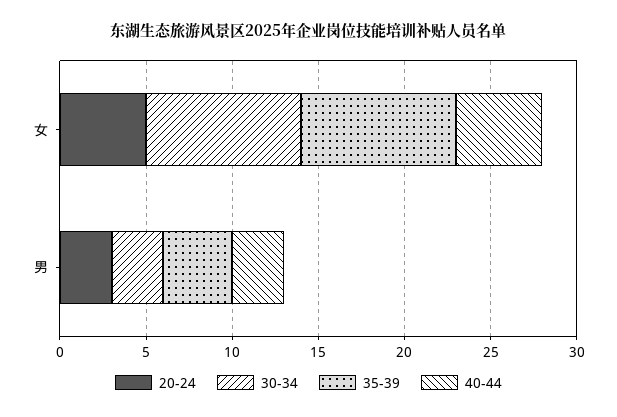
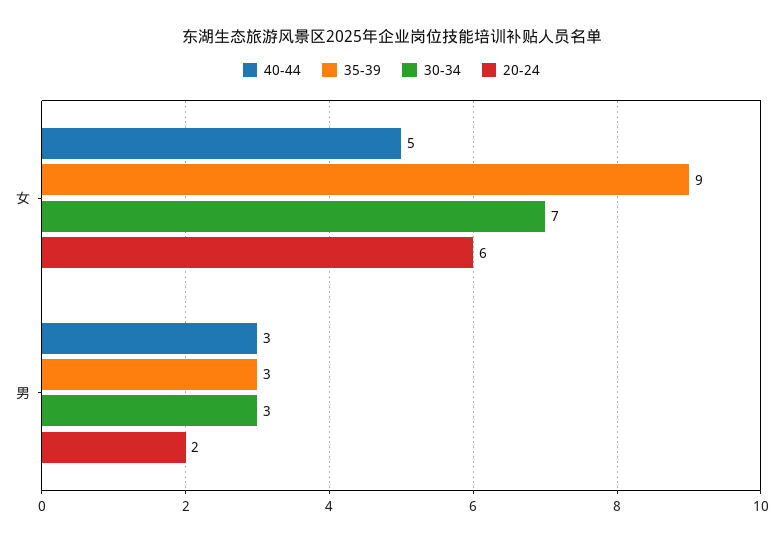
  {
    "20-24": {
-     "女": 5,
+     "女": 6,
-     "男": 3
+     "男": 2
    },
    "30-34": {
-     "女": 9,
+     "女": 7,
      "男": 3
    },
    "35-39": {
      "女": 9,
-     "男": 4
+     "男": 3
    },
    "40-44": {
      "女": 5,
      "男": 3
    }
  }

